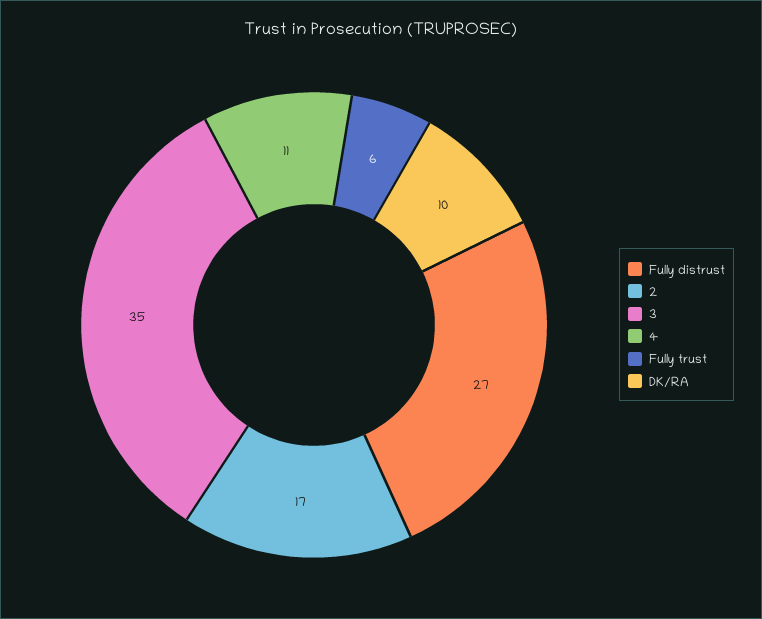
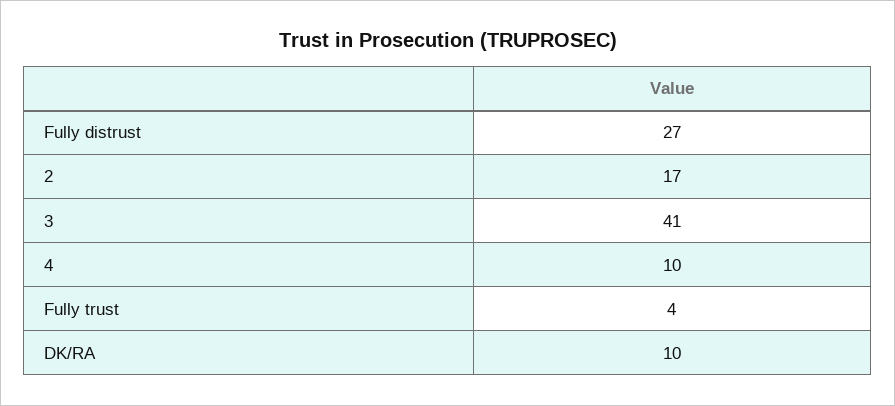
  {
    "Fully distrust": 27,
    "2": 17,
-   "3": 35,
+   "3": 41,
-   "4": 11,
+   "4": 10,
-   "Fully trust": 6,
+   "Fully trust": 4,
    "DK/RA": 10
  }

